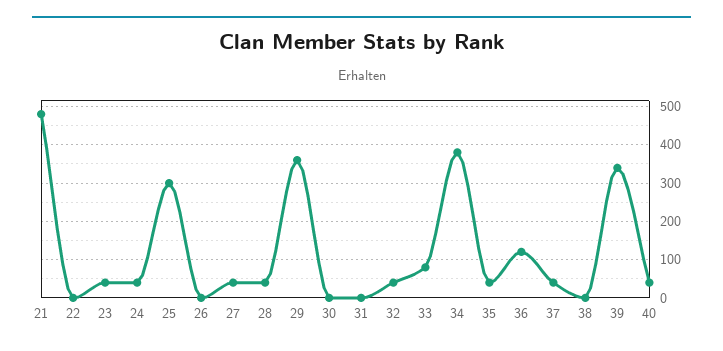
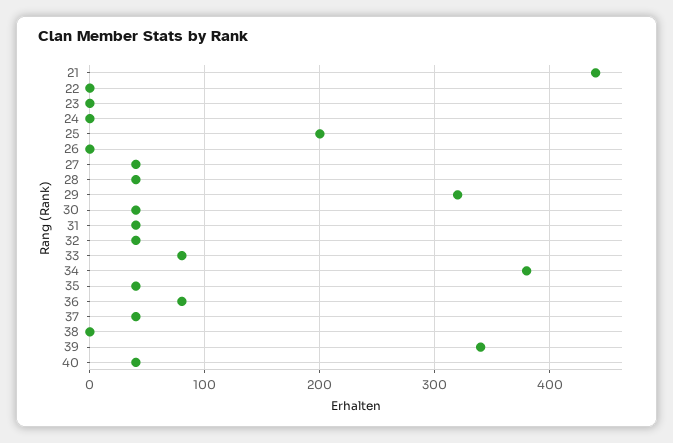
  {
-   "21": 480,
+   "21": 440,
    "22": 0,
-   "23": 40,
+   "23": 0,
-   "24": 40,
+   "24": 0,
-   "25": 300,
+   "25": 200,
    "26": 0,
    "27": 40,
    "28": 40,
-   "29": 360,
+   "29": 320,
-   "30": 0,
+   "30": 40,
-   "31": 0,
+   "31": 40,
    "32": 40,
    "33": 80,
    "34": 380,
    "35": 40,
-   "36": 120,
+   "36": 80,
    "37": 40,
    "38": 0,
    "39": 340,
    "40": 40
  }

